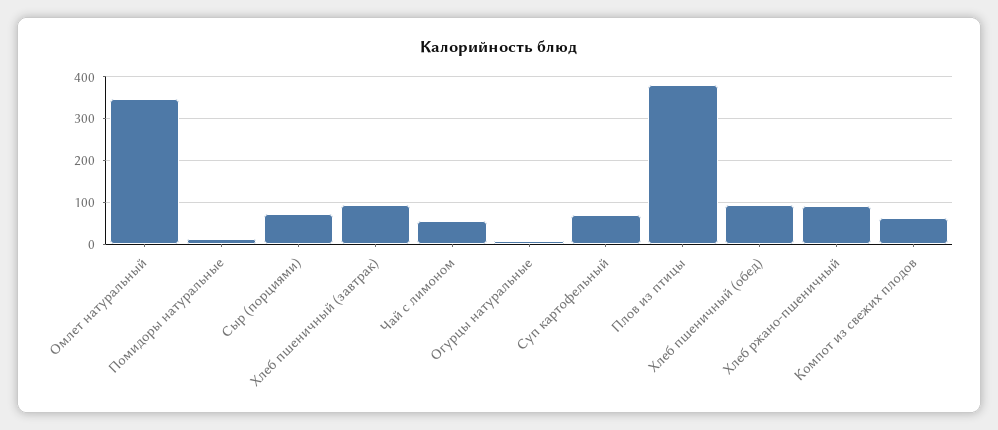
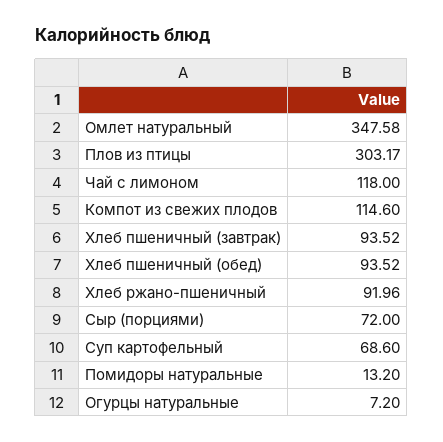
  {
    "Омлет натуральный": 347.58,
    "Помидоры натуральные": 13.2,
    "Сыр (порциями)": 72,
    "Хлеб пшеничный (завтрак)": 93.52,
-   "Чай с лимоном": 60,
+   "Чай с лимоном": 118,
    "Огурцы натуральные": 7.2,
    "Суп картофельный": 68.6,
-   "Плов из птицы": 380,
+   "Плов из птицы": 303.17,
    "Хлеб пшеничный (обед)": 93.52,
    "Хлеб ржано-пшеничный": 91.96,
-   "Компот из свежих плодов": 60
+   "Компот из свежих плодов": 114.6
  }

